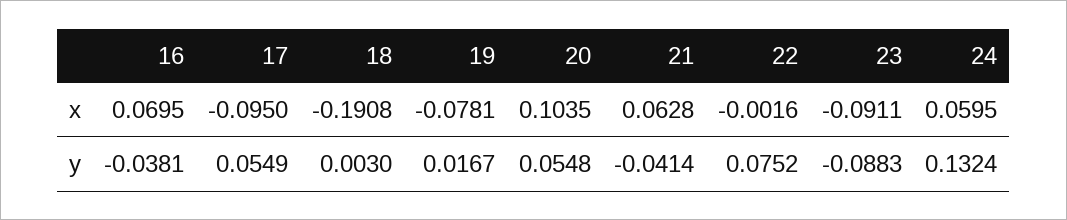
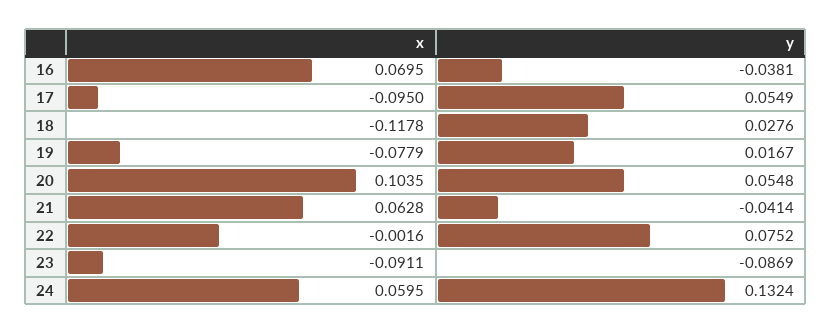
  {
    "16": {
      "x": 0.0695,
      "y": -0.0381
    },
    "17": {
      "x": -0.095,
      "y": 0.0549
    },
    "18": {
-     "x": -0.1908,
+     "x": -0.1178,
-     "y": 0.003
+     "y": 0.0276
    },
    "19": {
-     "x": -0.0781,
+     "x": -0.0779,
      "y": 0.0167
    },
    "20": {
      "x": 0.1035,
      "y": 0.0548
    },
    "21": {
      "x": 0.0628,
      "y": -0.0414
    },
    "22": {
      "x": -0.0016,
      "y": 0.0752
    },
    "23": {
      "x": -0.0911,
-     "y": -0.0883
+     "y": -0.0869
    },
    "24": {
      "x": 0.0595,
      "y": 0.1324
    }
  }

